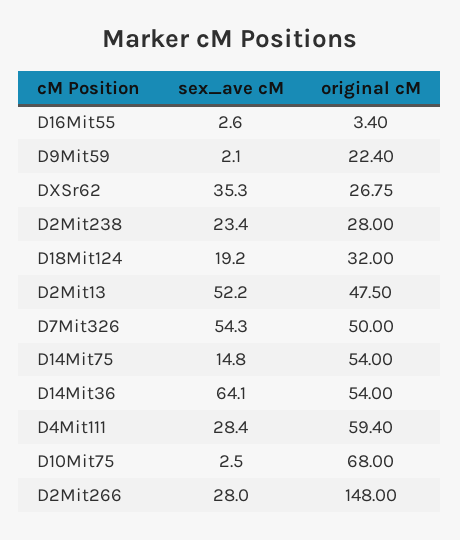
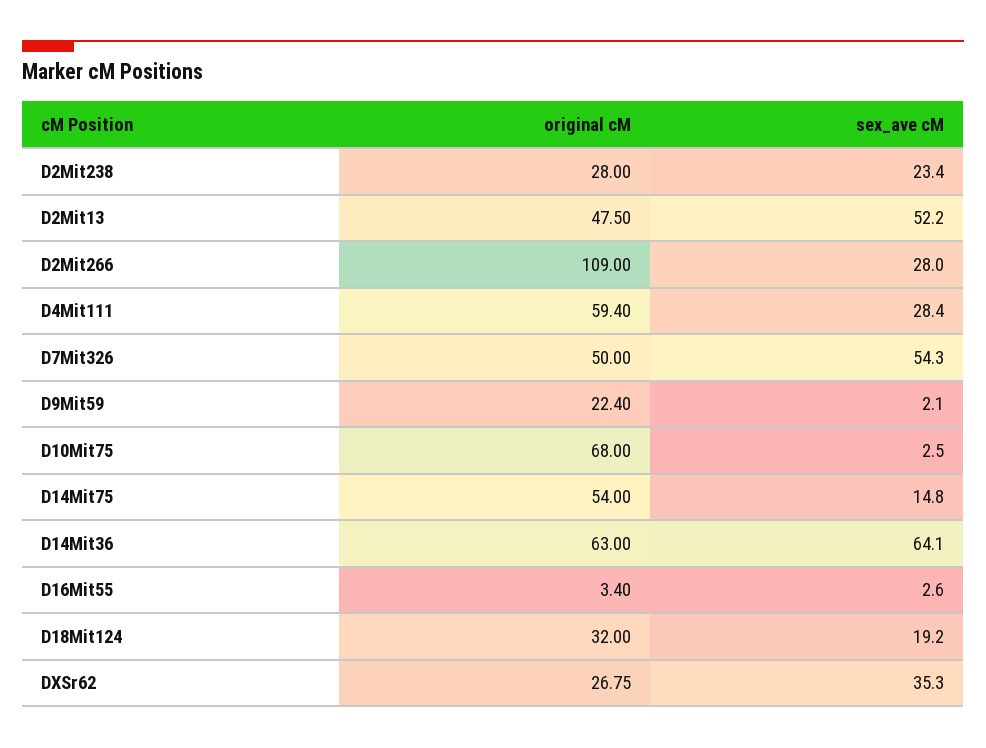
  {
    "sex_ave cM": {
      "D16Mit55": 2.6,
      "D9Mit59": 2.1,
      "DXSr62": 35.3,
      "D2Mit238": 23.4,
      "D18Mit124": 19.2,
      "D2Mit13": 52.2,
      "D7Mit326": 54.3,
      "D14Mit75": 14.8,
      "D14Mit36": 64.1,
      "D4Mit111": 28.4,
      "D10Mit75": 2.5,
      "D2Mit266": 28
    },
    "original cM": {
      "D16Mit55": 3.4,
      "D9Mit59": 22.4,
      "DXSr62": 26.75,
      "D2Mit238": 28,
      "D18Mit124": 32,
      "D2Mit13": 47.5,
      "D7Mit326": 50,
      "D14Mit75": 54,
-     "D14Mit36": 54,
+     "D14Mit36": 63,
      "D4Mit111": 59.4,
      "D10Mit75": 68,
-     "D2Mit266": 148
+     "D2Mit266": 109
    }
  }

